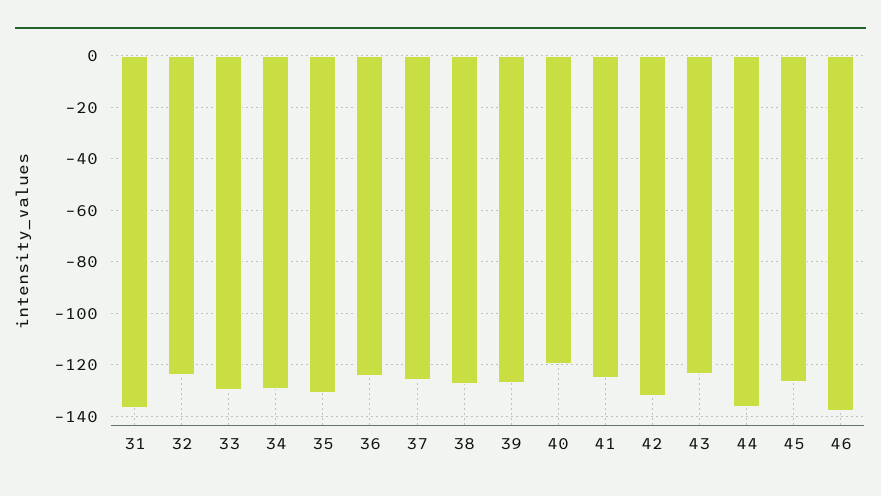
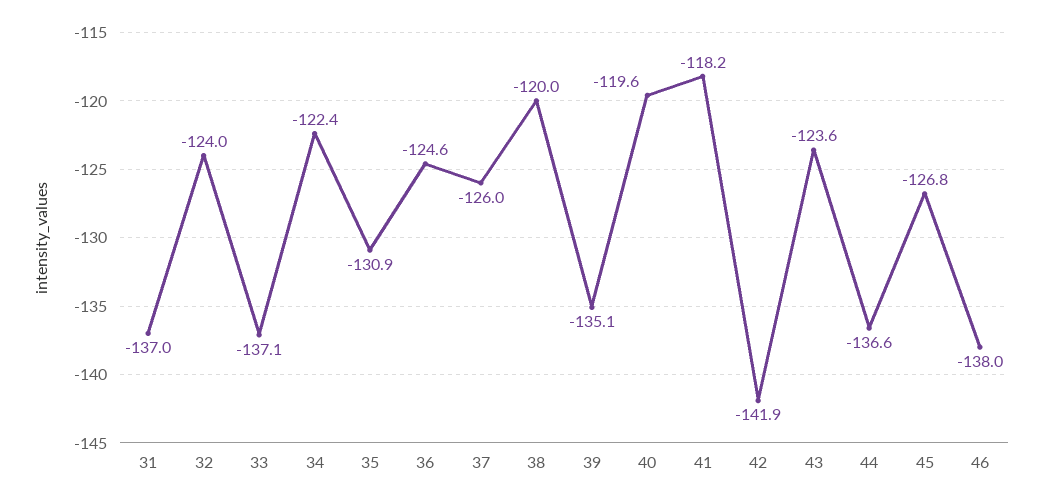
  {
    "31": -137,
    "32": -124,
-   "33": -130,
+   "33": -137.1,
-   "34": -130,
+   "34": -122.4,
    "35": -130.9,
    "36": -124.6,
    "37": -126,
-   "38": -127.5,
+   "38": -120,
-   "39": -127.5,
+   "39": -135.1,
    "40": -119.6,
-   "41": -125,
+   "41": -118.2,
-   "42": -132.5,
+   "42": -141.9,
    "43": -123.6,
    "44": -136.6,
    "45": -126.8,
    "46": -138
  }

